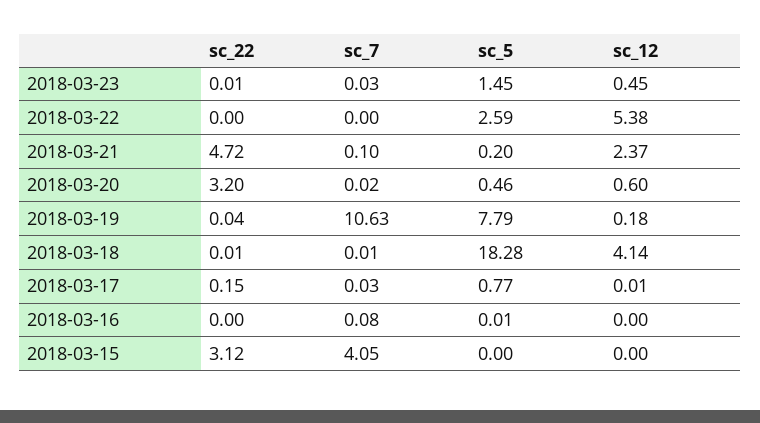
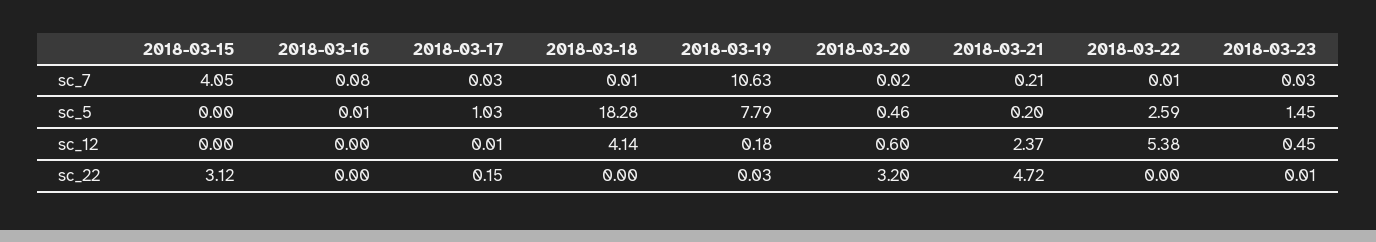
  {
    "sc_22": {
      "2018-03-23": 0.01,
      "2018-03-22": 0,
      "2018-03-21": 4.72,
      "2018-03-20": 3.2,
-     "2018-03-19": 0.04,
+     "2018-03-19": 0.03,
-     "2018-03-18": 0.01,
+     "2018-03-18": 0,
      "2018-03-17": 0.15,
      "2018-03-16": 0,
      "2018-03-15": 3.12
    },
    "sc_7": {
      "2018-03-23": 0.03,
-     "2018-03-22": 0,
+     "2018-03-22": 0.01,
-     "2018-03-21": 0.1,
+     "2018-03-21": 0.21,
      "2018-03-20": 0.02,
      "2018-03-19": 10.63,
      "2018-03-18": 0.01,
      "2018-03-17": 0.03,
      "2018-03-16": 0.08,
      "2018-03-15": 4.05
    },
    "sc_5": {
      "2018-03-23": 1.45,
      "2018-03-22": 2.59,
      "2018-03-21": 0.2,
      "2018-03-20": 0.46,
      "2018-03-19": 7.79,
      "2018-03-18": 18.28,
-     "2018-03-17": 0.77,
+     "2018-03-17": 1.03,
      "2018-03-16": 0.01,
      "2018-03-15": 0
    },
    "sc_12": {
      "2018-03-23": 0.45,
      "2018-03-22": 5.38,
      "2018-03-21": 2.37,
      "2018-03-20": 0.6,
      "2018-03-19": 0.18,
      "2018-03-18": 4.14,
      "2018-03-17": 0.01,
      "2018-03-16": 0,
      "2018-03-15": 0
    }
  }

